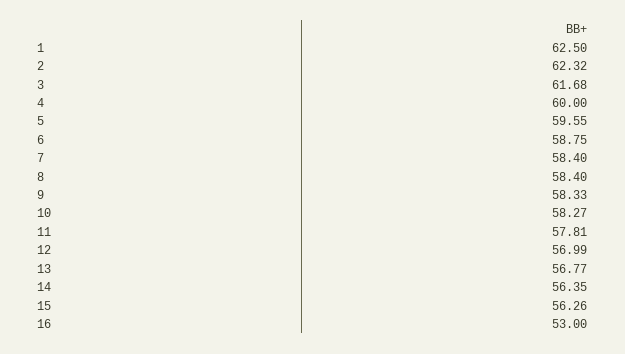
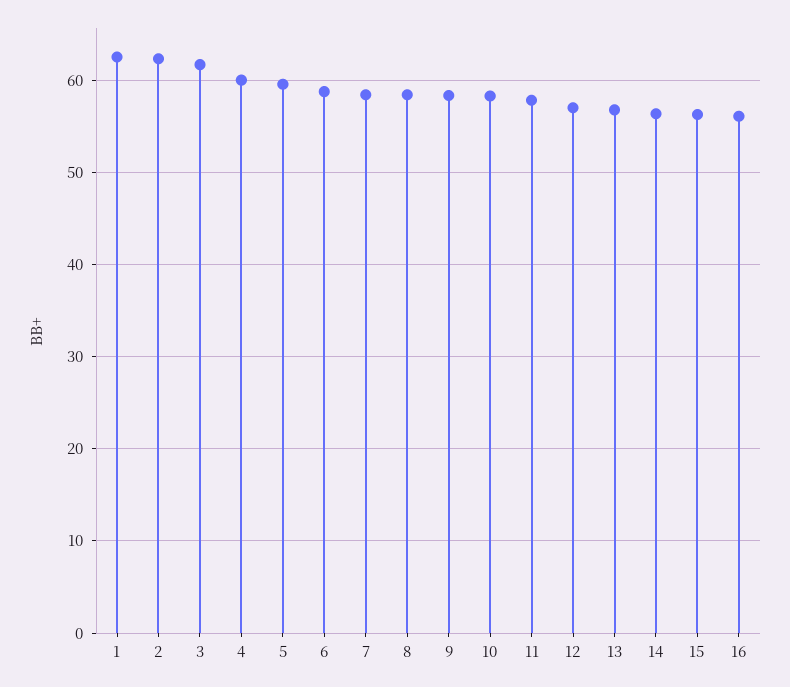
  {
    "1": 62.5,
    "2": 62.32,
    "3": 61.68,
    "4": 60,
    "5": 59.55,
    "6": 58.75,
    "7": 58.4,
    "8": 58.4,
    "9": 58.33,
    "10": 58.27,
    "11": 57.81,
    "12": 56.99,
    "13": 56.77,
    "14": 56.35,
    "15": 56.26,
-   "16": 53
+   "16": 56
  }

